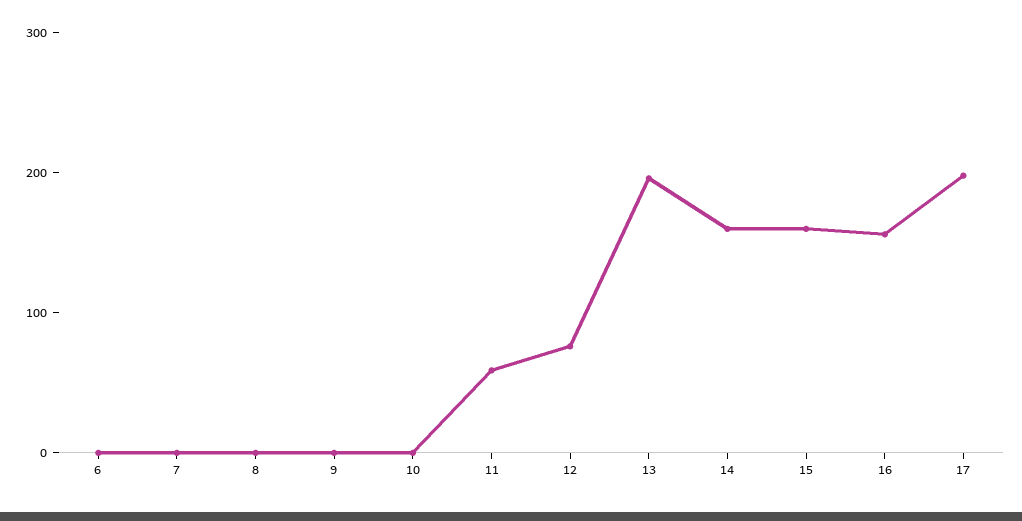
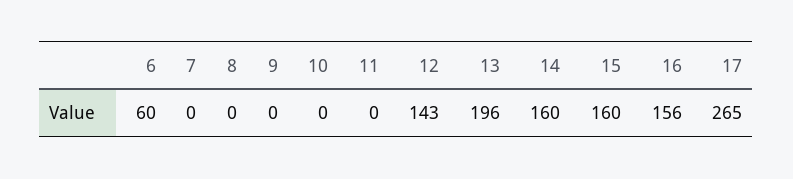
  {
-   "6": 0,
+   "6": 60,
    "7": 0,
    "8": 0,
    "9": 0,
    "10": 0,
-   "11": 60,
+   "11": 0,
-   "12": 80,
+   "12": 143,
    "13": 196,
    "14": 160,
    "15": 160,
    "16": 156,
-   "17": 200
+   "17": 265
  }

